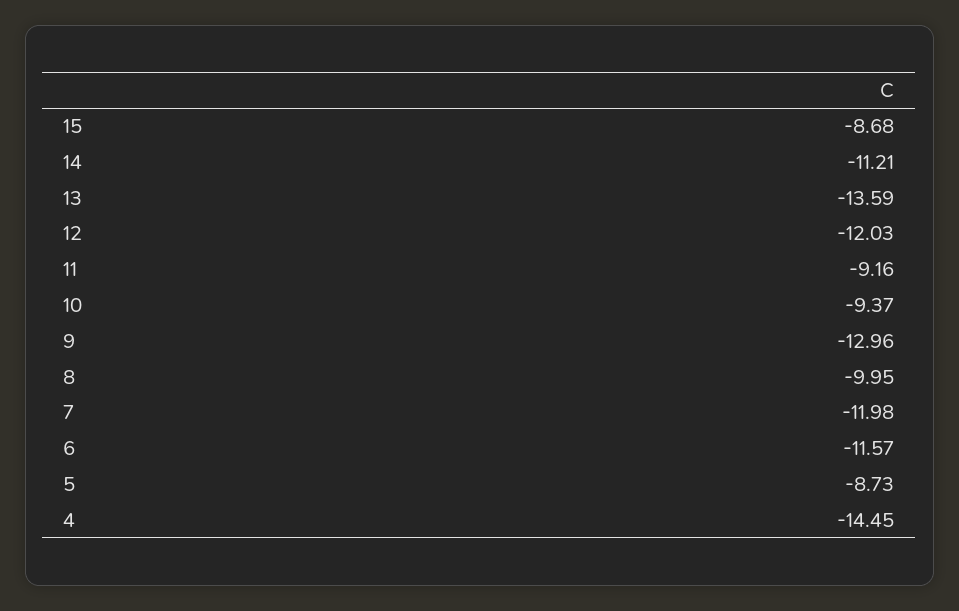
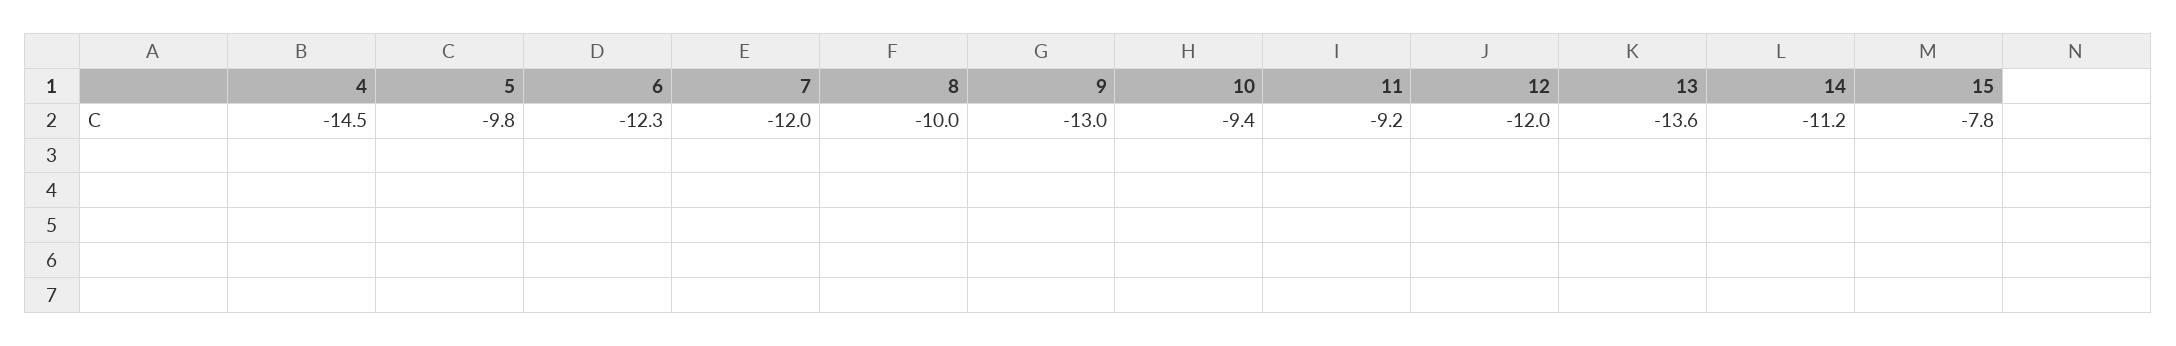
  {
-   "15": -8.68,
+   "15": -7.8,
    "14": -11.21,
    "13": -13.59,
    "12": -12.03,
    "11": -9.16,
    "10": -9.37,
    "9": -12.96,
    "8": -9.95,
    "7": -11.98,
-   "6": -11.57,
+   "6": -12.3,
-   "5": -8.73,
+   "5": -9.8,
    "4": -14.45
  }

